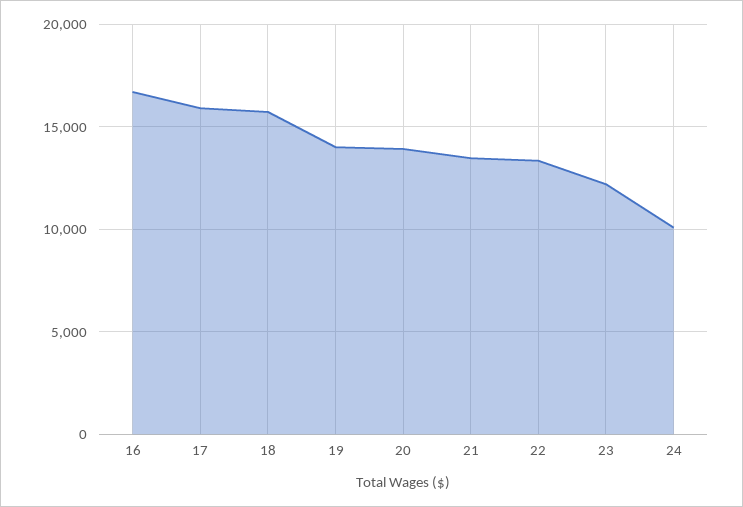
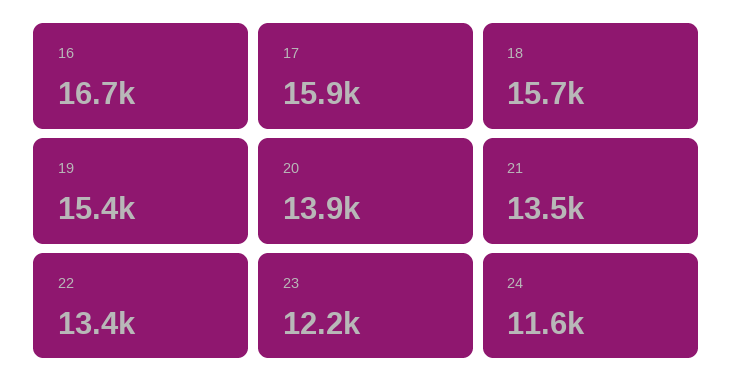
  {
    "16": 16700,
    "17": 15900,
    "18": 15700,
-   "19": 14000,
+   "19": 15400,
    "20": 13900,
    "21": 13500,
    "22": 13400,
    "23": 12200,
-   "24": 10000
+   "24": 11600
  }

